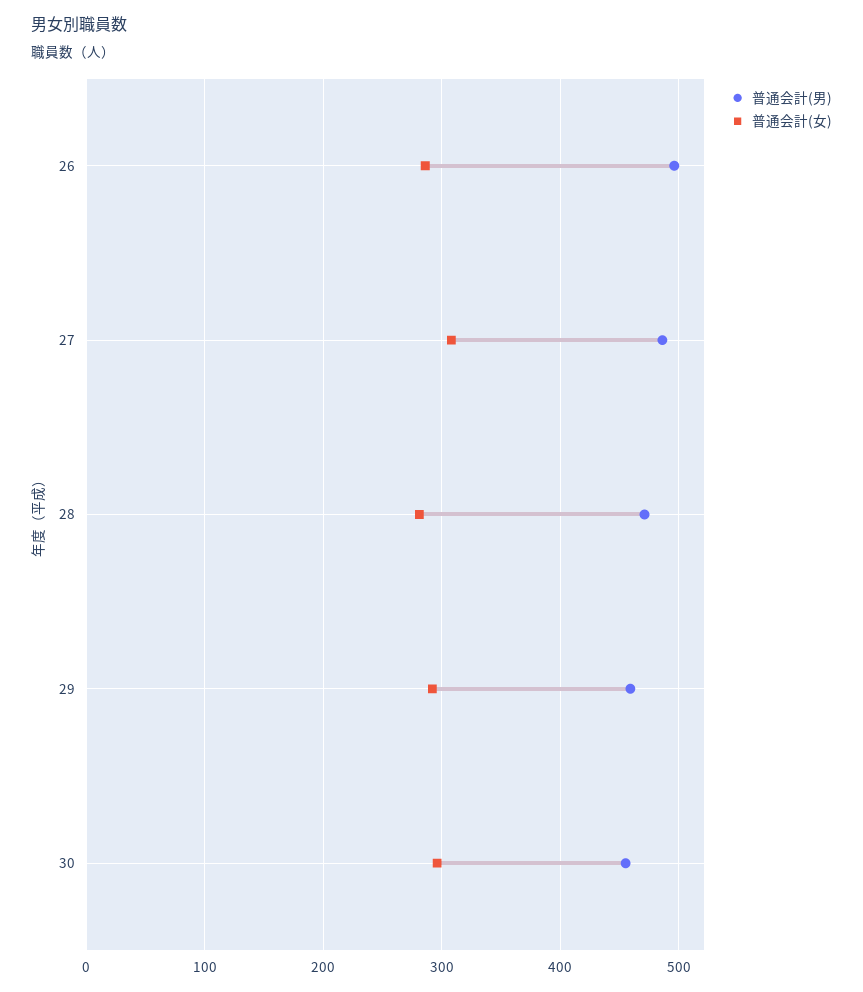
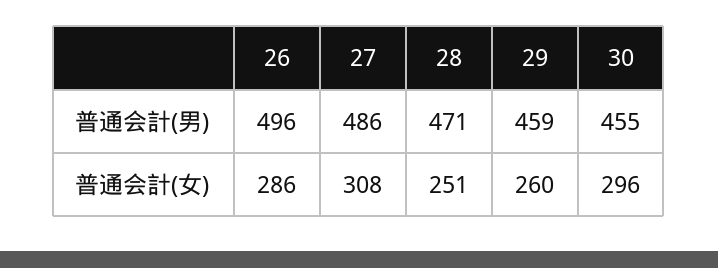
  {
    "普通会計(男)": {
      "26": 496,
      "27": 486,
      "28": 471,
      "29": 459,
      "30": 455
    },
    "普通会計(女)": {
      "26": 286,
      "27": 308,
-     "28": 280,
+     "28": 251,
-     "29": 290,
+     "29": 260,
      "30": 296
    }
  }

